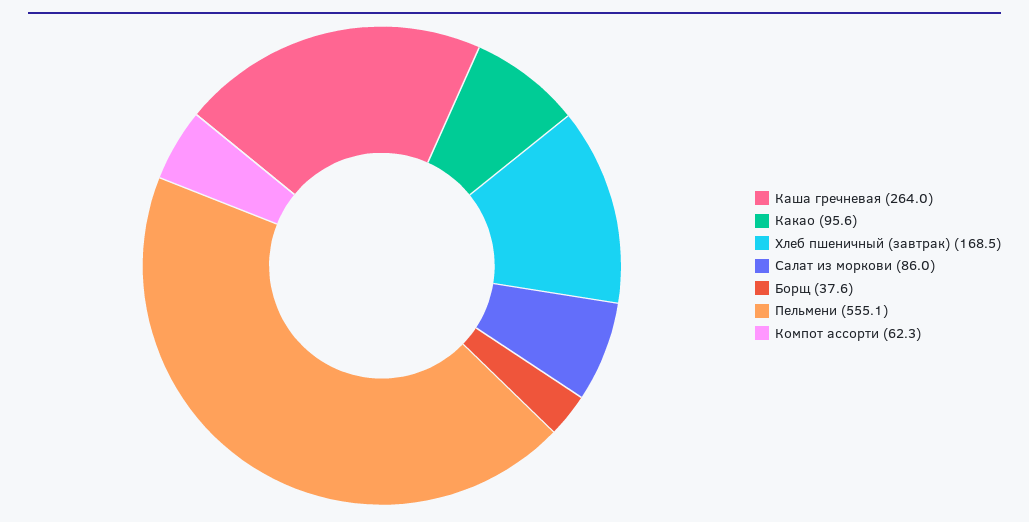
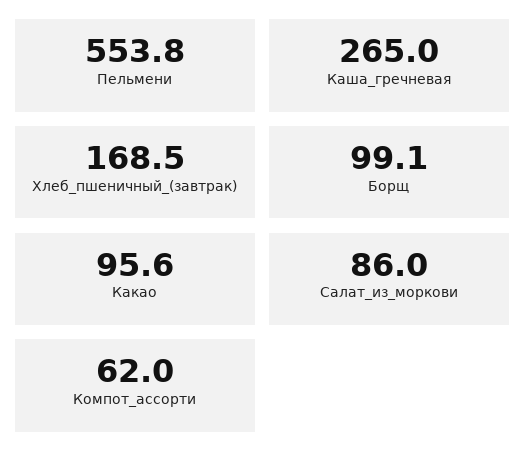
  {
-   "Каша гречневая": 264,
+   "Каша гречневая": 265,
    "Какао": 95.6,
    "Хлеб пшеничный (завтрак)": 168.5,
    "Салат из моркови": 86,
-   "Борщ": 37.6,
+   "Борщ": 99.1,
-   "Пельмени": 555.1,
+   "Пельмени": 553.8,
-   "Компот ассорти": 62.3
+   "Компот ассорти": 62
  }

